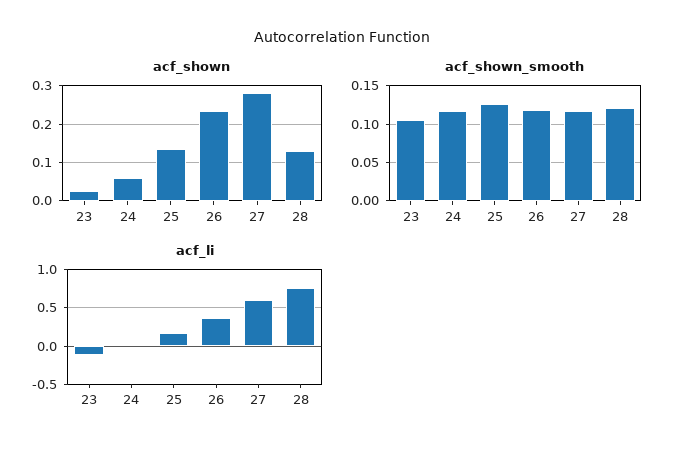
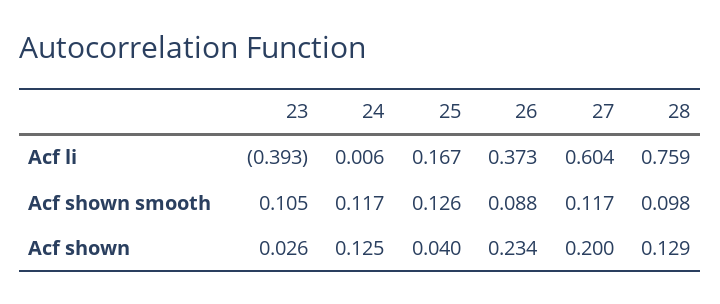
  {
    "acf_shown": {
      "23": 0.026,
-     "24": 0.06,
+     "24": 0.125,
-     "25": 0.14,
+     "25": 0.04,
      "26": 0.234,
-     "27": 0.28,
+     "27": 0.2,
      "28": 0.129
    },
    "acf_shown_smooth": {
      "23": 0.105,
      "24": 0.117,
      "25": 0.126,
-     "26": 0.12,
+     "26": 0.088,
      "27": 0.117,
-     "28": 0.12
+     "28": 0.098
    },
    "acf_li": {
-     "23": -0.1,
+     "23": -0.393,
      "24": 0.006,
      "25": 0.167,
      "26": 0.373,
      "27": 0.604,
      "28": 0.759
    }
  }

